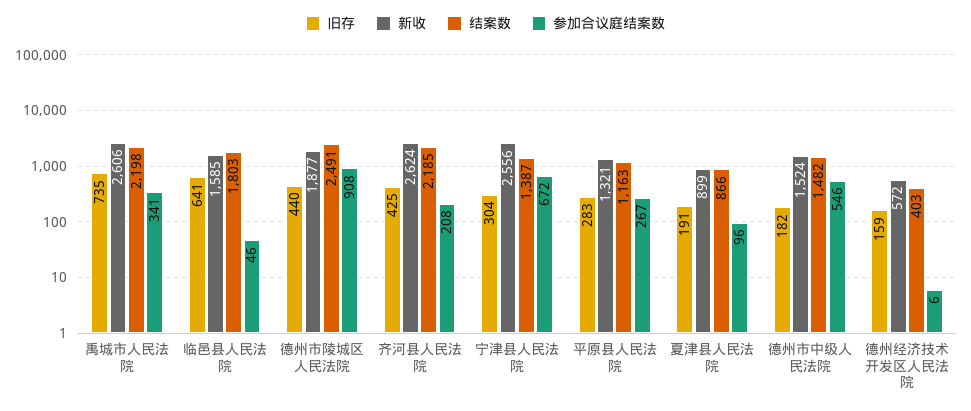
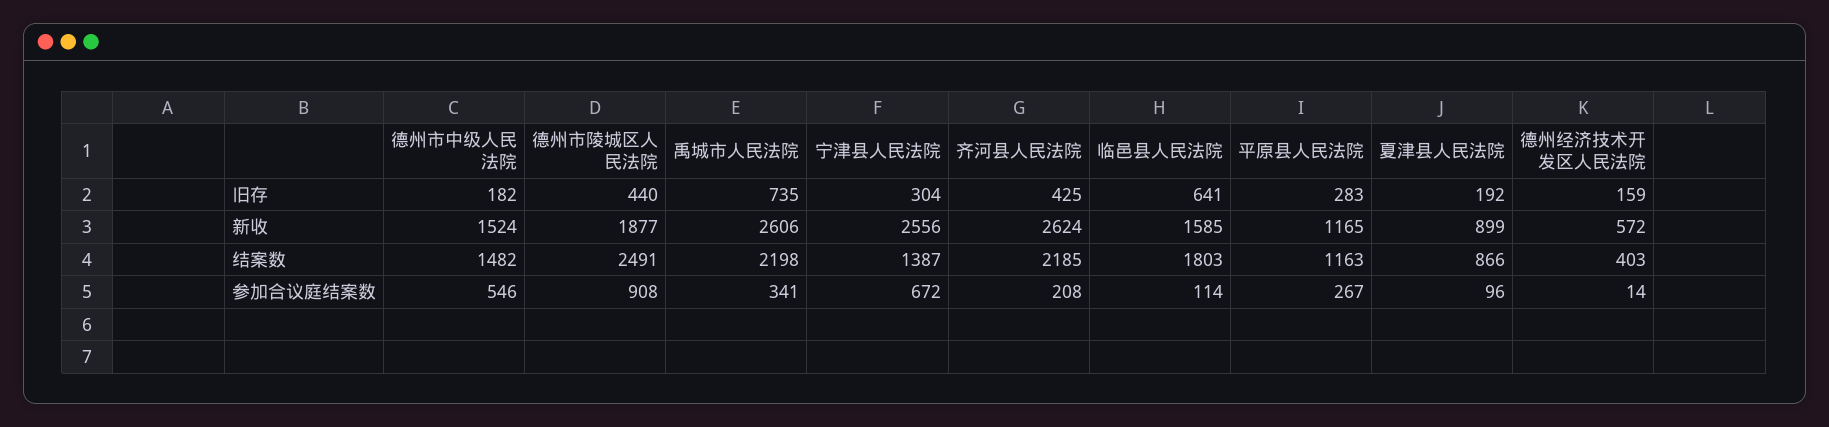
  {
    "旧存": {
      "禹城市人民法院": 735,
      "临邑县人民法院": 641,
      "德州市陵城区人民法院": 440,
      "齐河县人民法院": 425,
      "宁津县人民法院": 304,
      "平原县人民法院": 283,
-     "夏津县人民法院": 191,
+     "夏津县人民法院": 192,
      "德州市中级人民法院": 182,
      "德州经济技术开发区人民法院": 159
    },
    "新收": {
      "禹城市人民法院": 2606,
      "临邑县人民法院": 1585,
      "德州市陵城区人民法院": 1877,
      "齐河县人民法院": 2624,
      "宁津县人民法院": 2556,
-     "平原县人民法院": 1321,
+     "平原县人民法院": 1165,
      "夏津县人民法院": 899,
      "德州市中级人民法院": 1524,
      "德州经济技术开发区人民法院": 572
    },
    "结案数": {
      "禹城市人民法院": 2198,
      "临邑县人民法院": 1803,
      "德州市陵城区人民法院": 2491,
      "齐河县人民法院": 2185,
      "宁津县人民法院": 1387,
      "平原县人民法院": 1163,
      "夏津县人民法院": 866,
      "德州市中级人民法院": 1482,
      "德州经济技术开发区人民法院": 403
    },
    "参加合议庭结案数": {
      "禹城市人民法院": 341,
-     "临邑县人民法院": 46,
+     "临邑县人民法院": 114,
      "德州市陵城区人民法院": 908,
      "齐河县人民法院": 208,
      "宁津县人民法院": 672,
      "平原县人民法院": 267,
      "夏津县人民法院": 96,
      "德州市中级人民法院": 546,
-     "德州经济技术开发区人民法院": 6
+     "德州经济技术开发区人民法院": 14
    }
  }

